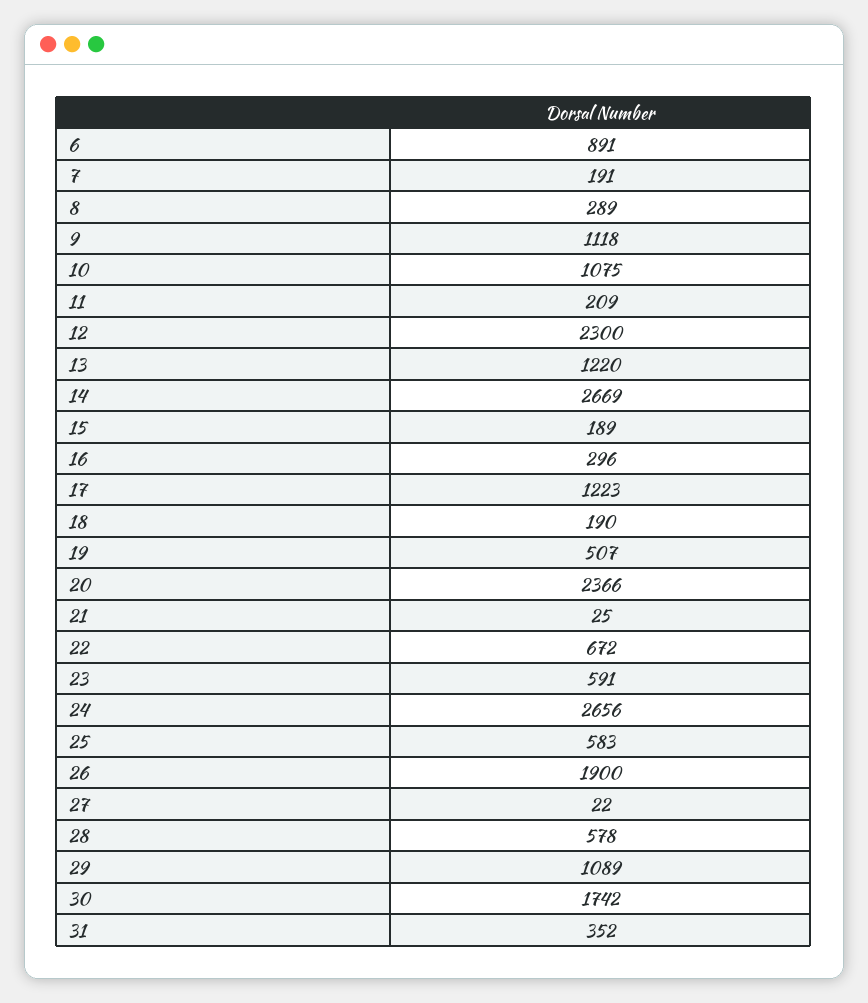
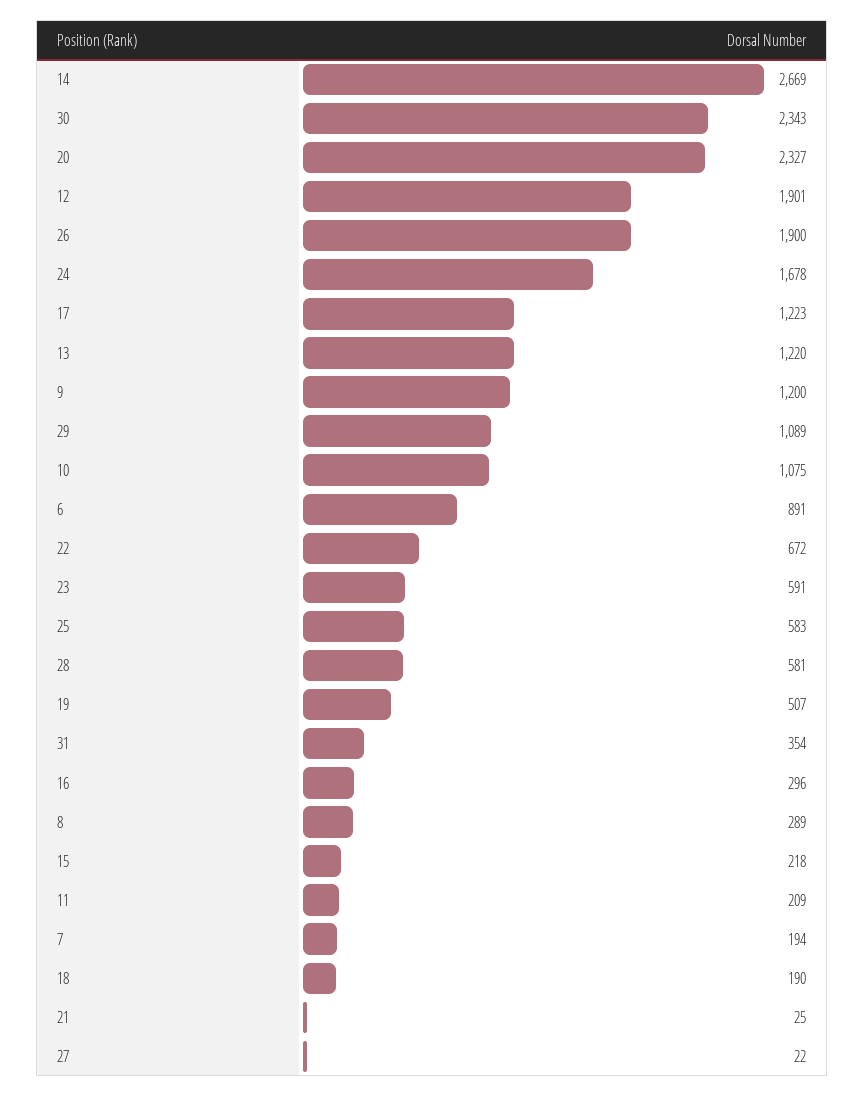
  {
    "6": 891,
-   "7": 191,
+   "7": 194,
    "8": 289,
-   "9": 1118,
+   "9": 1200,
    "10": 1075,
    "11": 209,
-   "12": 2300,
+   "12": 1901,
    "13": 1220,
    "14": 2669,
-   "15": 189,
+   "15": 218,
    "16": 296,
    "17": 1223,
    "18": 190,
    "19": 507,
-   "20": 2366,
+   "20": 2327,
    "21": 25,
    "22": 672,
    "23": 591,
-   "24": 2656,
+   "24": 1678,
    "25": 583,
    "26": 1900,
    "27": 22,
-   "28": 578,
+   "28": 581,
    "29": 1089,
-   "30": 1742,
+   "30": 2343,
-   "31": 352
+   "31": 354
  }

